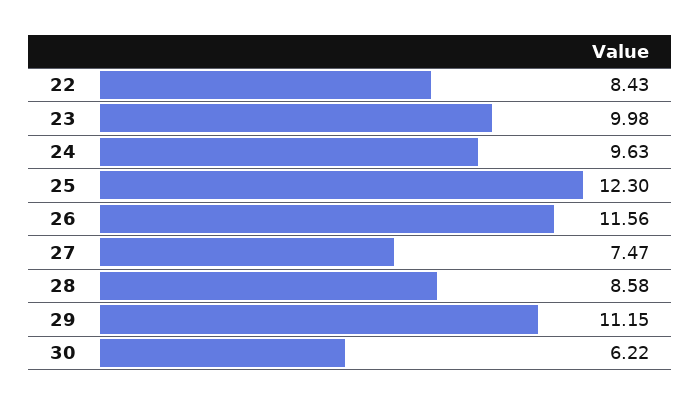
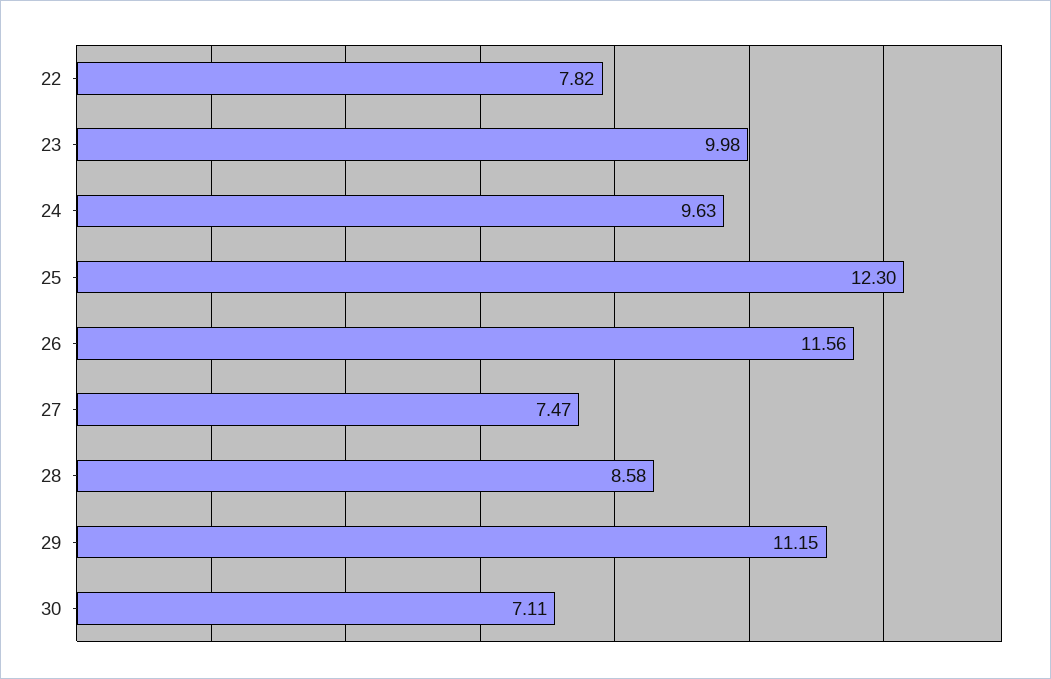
  {
-   "22": 8.43,
+   "22": 7.82,
    "23": 9.98,
    "24": 9.63,
    "25": 12.3,
    "26": 11.56,
    "27": 7.47,
    "28": 8.58,
    "29": 11.15,
-   "30": 6.22
+   "30": 7.11
  }

